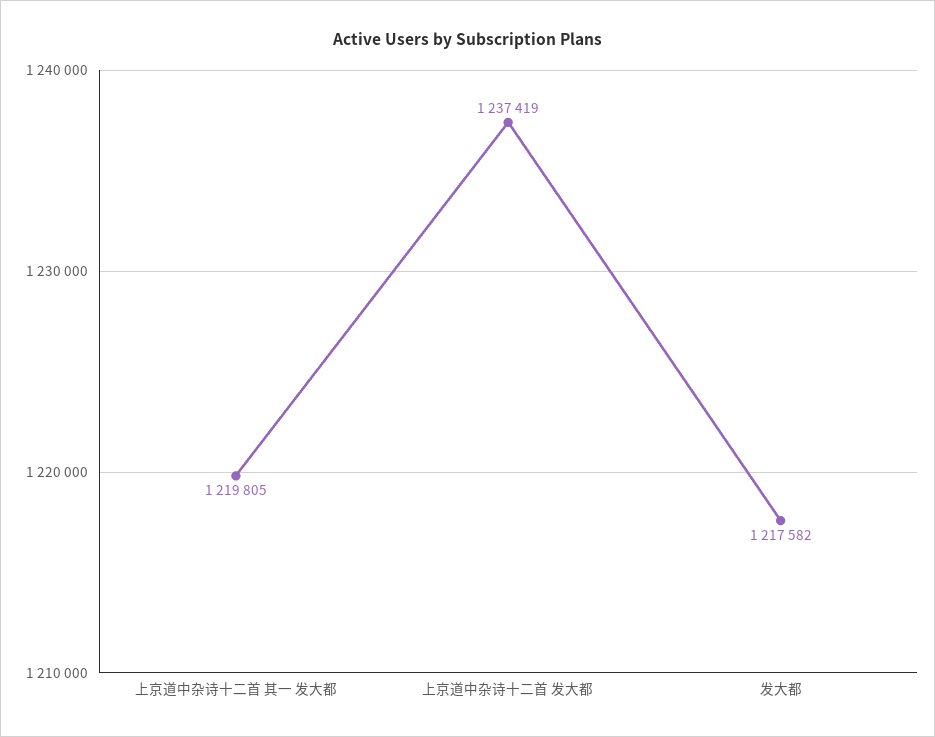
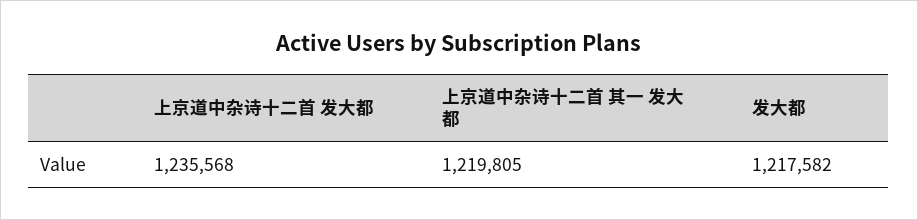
  {
    "上京道中杂诗十二首 其一 发大都": 1219805,
-   "上京道中杂诗十二首 发大都": 1237419,
+   "上京道中杂诗十二首 发大都": 1235568,
    "发大都": 1217582
  }

